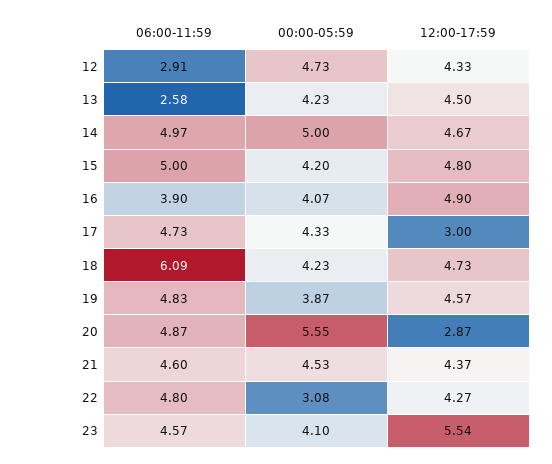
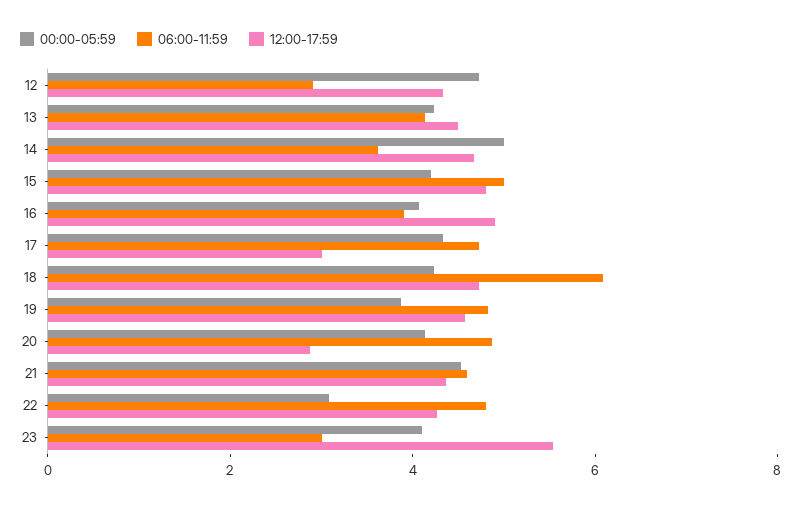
  {
    "06:00-11:59": {
      "12": 2.91,
-     "13": 2.58,
+     "13": 4,
-     "14": 4.97,
+     "14": 3.5,
      "15": 5,
      "16": 3.9,
      "17": 4.73,
      "18": 6.09,
      "19": 4.83,
      "20": 4.87,
      "21": 4.6,
      "22": 4.8,
-     "23": 4.57
+     "23": 3
    },
    "00:00-05:59": {
      "12": 4.73,
      "13": 4.23,
      "14": 5,
      "15": 4.2,
      "16": 4.07,
      "17": 4.33,
      "18": 4.23,
      "19": 3.87,
-     "20": 5.55,
+     "20": 4,
      "21": 4.53,
      "22": 3.08,
      "23": 4.1
    },
    "12:00-17:59": {
      "12": 4.33,
      "13": 4.5,
      "14": 4.67,
      "15": 4.8,
      "16": 4.9,
      "17": 3,
      "18": 4.73,
      "19": 4.57,
      "20": 2.87,
      "21": 4.37,
      "22": 4.27,
      "23": 5.54
    }
  }

